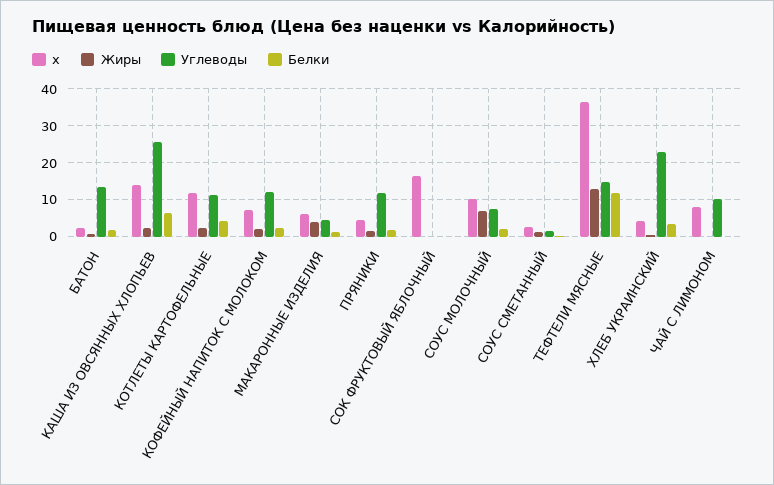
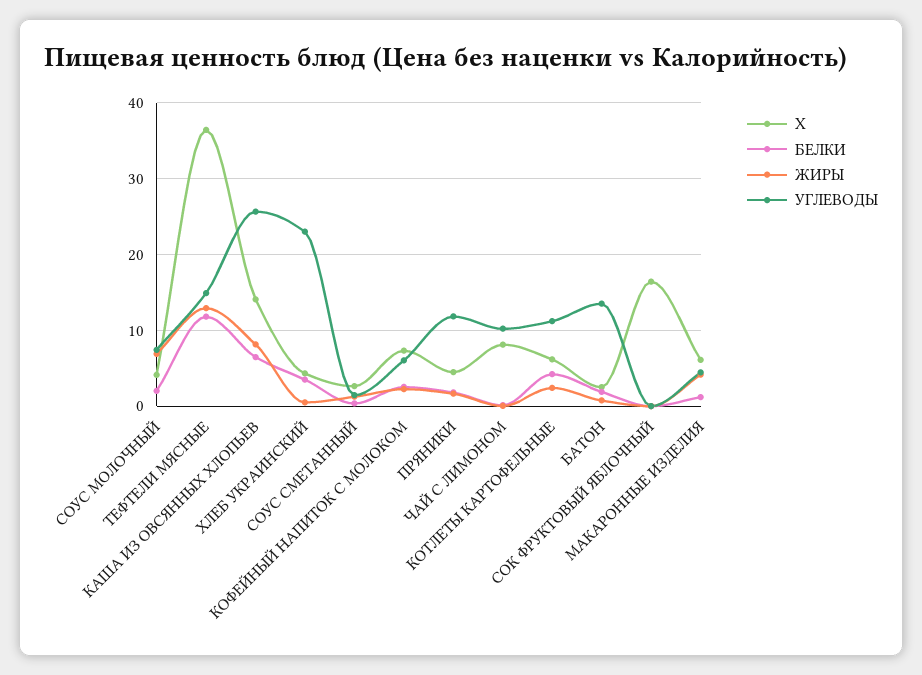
  {
    "x": {
      "БАТОН": 3,
      "КАША ИЗ ОВСЯННЫХ ХЛОПЬЕВ": 14,
-     "КОТЛЕТЫ КАРТОФЕЛЬНЫЕ": 12,
+     "КОТЛЕТЫ КАРТОФЕЛЬНЫЕ": 6,
      "КОФЕЙНЫЙ НАПИТОК С МОЛОКОМ": 7,
      "МАКАРОННЫЕ ИЗДЕЛИЯ": 6,
      "ПРЯНИКИ": 4,
      "СОК ФРУКТОВЫЙ ЯБЛОЧНЫЙ": 16,
-     "СОУС МОЛОЧНЫЙ": 10,
+     "СОУС МОЛОЧНЫЙ": 4,
      "СОУС СМЕТАННЫЙ": 3,
      "ТЕФТЕЛИ МЯСНЫЕ": 36,
      "ХЛЕБ УКРАИНСКИЙ": 4,
      "ЧАЙ С ЛИМОНОМ": 8
    },
    "Жиры": {
      "БАТОН": 1,
-     "КАША ИЗ ОВСЯННЫХ ХЛОПЬЕВ": 2,
+     "КАША ИЗ ОВСЯННЫХ ХЛОПЬЕВ": 8,
      "КОТЛЕТЫ КАРТОФЕЛЬНЫЕ": 2,
      "КОФЕЙНЫЙ НАПИТОК С МОЛОКОМ": 2,
      "МАКАРОННЫЕ ИЗДЕЛИЯ": 4,
      "ПРЯНИКИ": 2,
      "СОК ФРУКТОВЫЙ ЯБЛОЧНЫЙ": 0,
      "СОУС МОЛОЧНЫЙ": 7,
      "СОУС СМЕТАННЫЙ": 1,
      "ТЕФТЕЛИ МЯСНЫЕ": 13,
      "ХЛЕБ УКРАИНСКИЙ": 1,
      "ЧАЙ С ЛИМОНОМ": 0
    },
    "Углеводы": {
      "БАТОН": 14,
      "КАША ИЗ ОВСЯННЫХ ХЛОПЬЕВ": 26,
      "КОТЛЕТЫ КАРТОФЕЛЬНЫЕ": 11,
-     "КОФЕЙНЫЙ НАПИТОК С МОЛОКОМ": 12,
+     "КОФЕЙНЫЙ НАПИТОК С МОЛОКОМ": 6,
      "МАКАРОННЫЕ ИЗДЕЛИЯ": 4,
      "ПРЯНИКИ": 12,
      "СОК ФРУКТОВЫЙ ЯБЛОЧНЫЙ": 0,
      "СОУС МОЛОЧНЫЙ": 7,
      "СОУС СМЕТАННЫЙ": 1,
      "ТЕФТЕЛИ МЯСНЫЕ": 15,
      "ХЛЕБ УКРАИНСКИЙ": 23,
      "ЧАЙ С ЛИМОНОМ": 10
    },
    "Белки": {
      "БАТОН": 2,
      "КАША ИЗ ОВСЯННЫХ ХЛОПЬЕВ": 6,
      "КОТЛЕТЫ КАРТОФЕЛЬНЫЕ": 4,
      "КОФЕЙНЫЙ НАПИТОК С МОЛОКОМ": 3,
      "МАКАРОННЫЕ ИЗДЕЛИЯ": 1,
      "ПРЯНИКИ": 2,
      "СОК ФРУКТОВЫЙ ЯБЛОЧНЫЙ": 0,
      "СОУС МОЛОЧНЫЙ": 2,
      "СОУС СМЕТАННЫЙ": 0,
      "ТЕФТЕЛИ МЯСНЫЕ": 12,
      "ХЛЕБ УКРАИНСКИЙ": 4,
      "ЧАЙ С ЛИМОНОМ": 0
    }
  }

